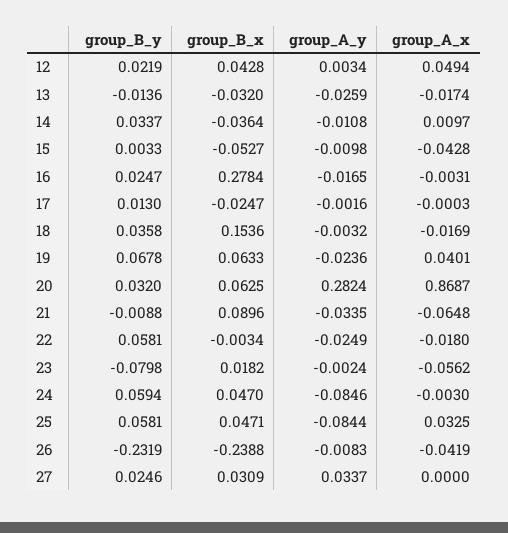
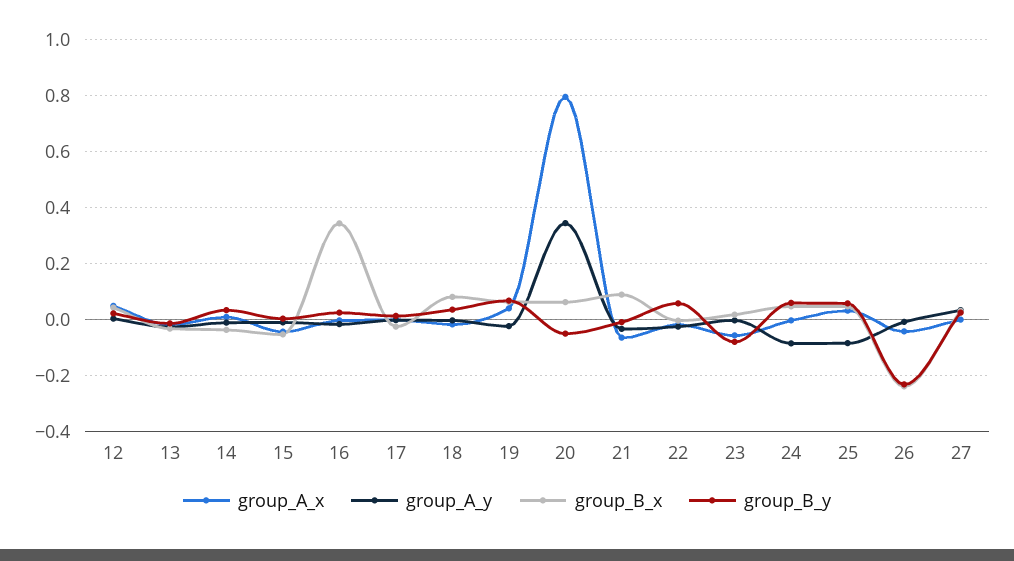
  {
    "group_B_y": {
      "12": 0.0219,
      "13": -0.0136,
      "14": 0.0337,
      "15": 0.0033,
      "16": 0.0247,
      "17": 0.013,
      "18": 0.0358,
      "19": 0.0678,
-     "20": 0.032,
+     "20": -0.05,
      "21": -0.0088,
      "22": 0.0581,
      "23": -0.0798,
      "24": 0.0594,
      "25": 0.0581,
      "26": -0.2319,
      "27": 0.0246
    },
    "group_B_x": {
      "12": 0.0428,
      "13": -0.032,
      "14": -0.0364,
      "15": -0.0527,
-     "16": 0.2784,
+     "16": 0.35,
      "17": -0.0247,
-     "18": 0.1536,
+     "18": 0.075,
      "19": 0.0633,
      "20": 0.0625,
      "21": 0.0896,
      "22": -0.0034,
      "23": 0.0182,
      "24": 0.047,
      "25": 0.0471,
      "26": -0.2388,
      "27": 0.0309
    },
    "group_A_y": {
      "12": 0.0034,
      "13": -0.0259,
      "14": -0.0108,
      "15": -0.0098,
      "16": -0.0165,
      "17": -0.0016,
      "18": -0.0032,
      "19": -0.0236,
-     "20": 0.2824,
+     "20": 0.35,
      "21": -0.0335,
      "22": -0.0249,
      "23": -0.0024,
      "24": -0.0846,
      "25": -0.0844,
      "26": -0.0083,
      "27": 0.0337
    },
    "group_A_x": {
      "12": 0.0494,
      "13": -0.0174,
      "14": 0.0097,
      "15": -0.0428,
      "16": -0.0031,
      "17": -0.0003,
      "18": -0.0169,
      "19": 0.0401,
-     "20": 0.8687,
+     "20": 0.8,
      "21": -0.0648,
      "22": -0.018,
      "23": -0.0562,
      "24": -0.003,
      "25": 0.0325,
      "26": -0.0419,
      "27": 0
    }
  }

